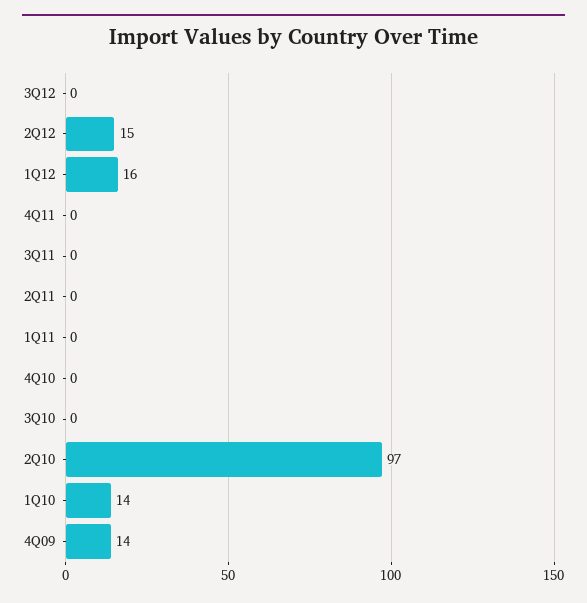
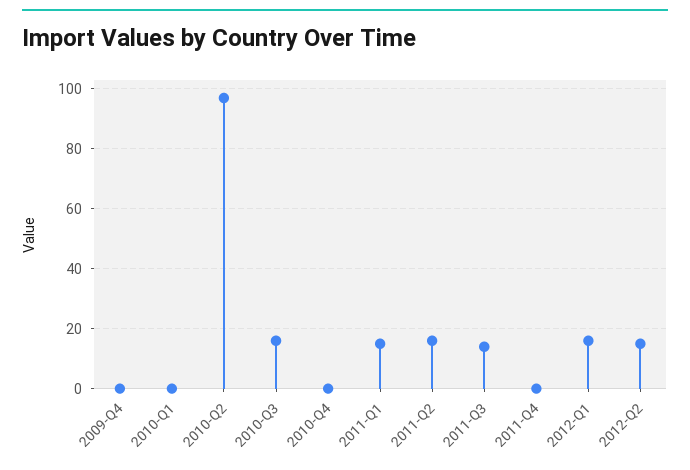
  {
-   "3Q12": 0,
    "2Q12": 15,
    "1Q12": 16,
    "4Q11": 0,
-   "3Q11": 0,
+   "3Q11": 15,
-   "2Q11": 0,
+   "2Q11": 15,
-   "1Q11": 0,
+   "1Q11": 15,
    "4Q10": 0,
-   "3Q10": 0,
+   "3Q10": 15,
    "2Q10": 97,
-   "1Q10": 14,
+   "1Q10": 0,
-   "4Q09": 14
+   "4Q09": 0
  }

